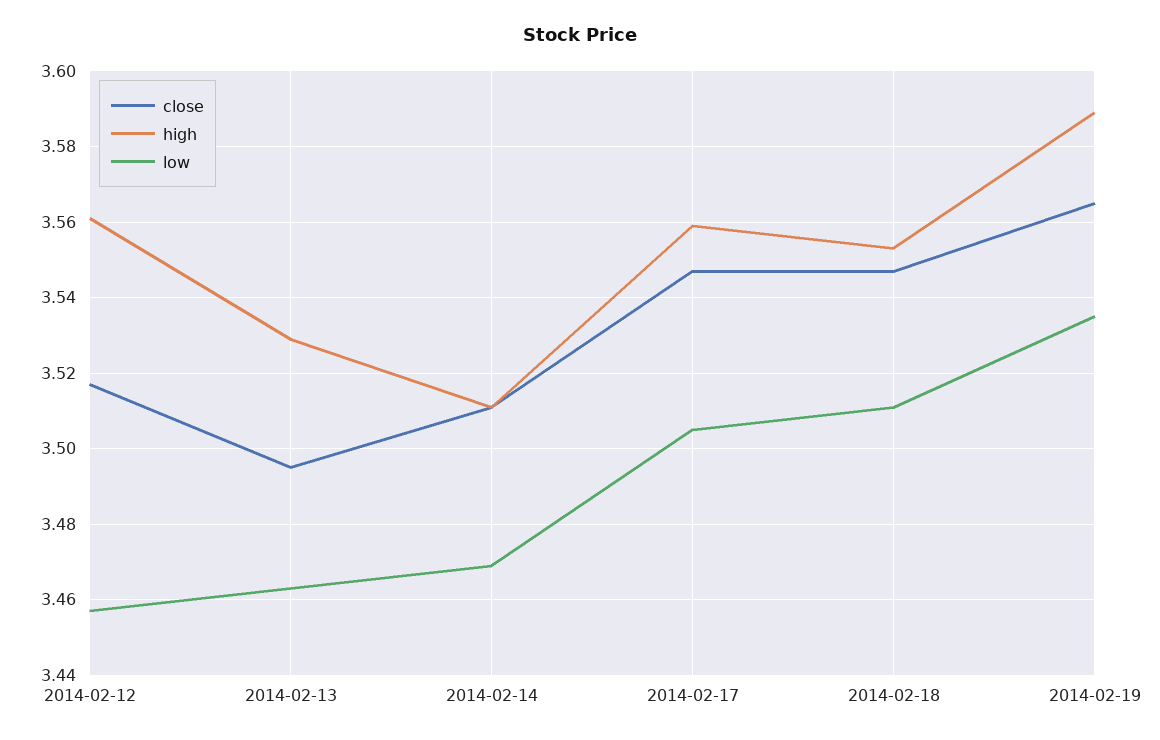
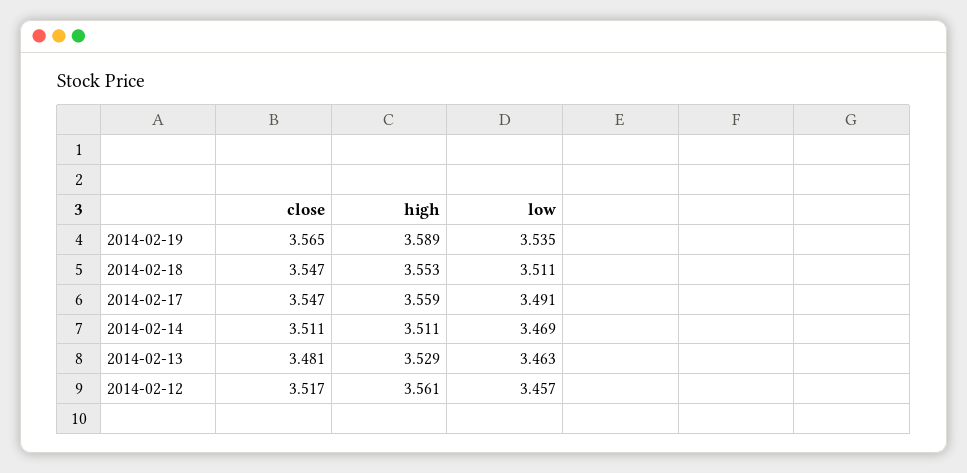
  {
    "close": {
      "2014-02-12": 3.517,
-     "2014-02-13": 3.495,
+     "2014-02-13": 3.481,
      "2014-02-14": 3.511,
      "2014-02-17": 3.547,
      "2014-02-18": 3.547,
      "2014-02-19": 3.565
    },
    "high": {
      "2014-02-12": 3.561,
      "2014-02-13": 3.529,
      "2014-02-14": 3.511,
      "2014-02-17": 3.559,
      "2014-02-18": 3.553,
      "2014-02-19": 3.589
    },
    "low": {
      "2014-02-12": 3.457,
      "2014-02-13": 3.463,
      "2014-02-14": 3.469,
-     "2014-02-17": 3.505,
+     "2014-02-17": 3.491,
      "2014-02-18": 3.511,
      "2014-02-19": 3.535
    }
  }

